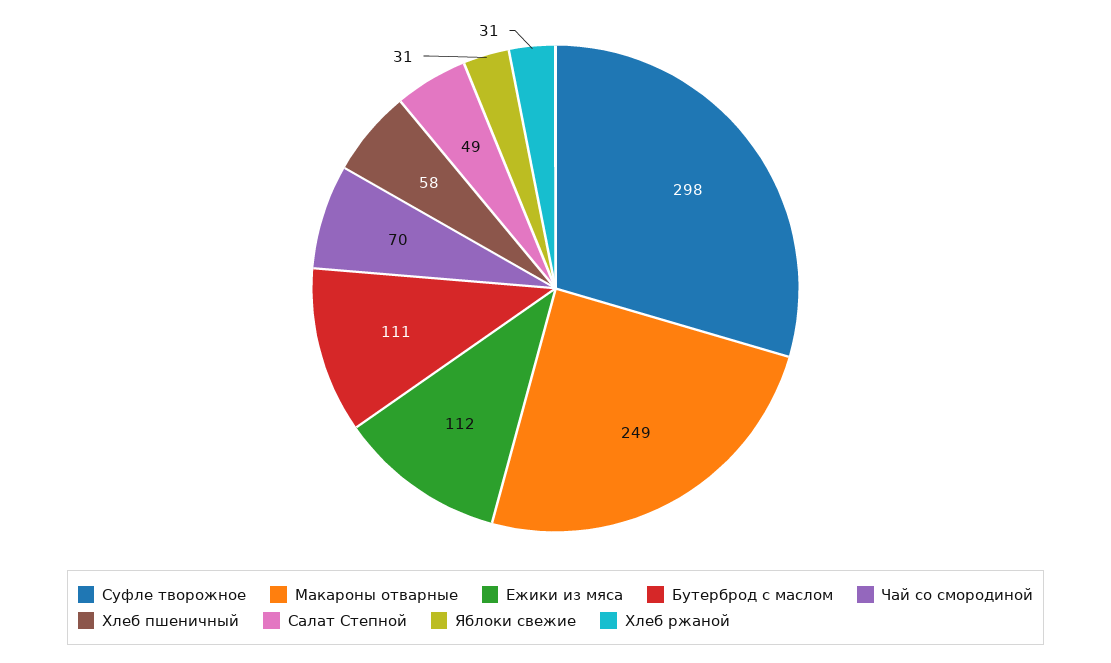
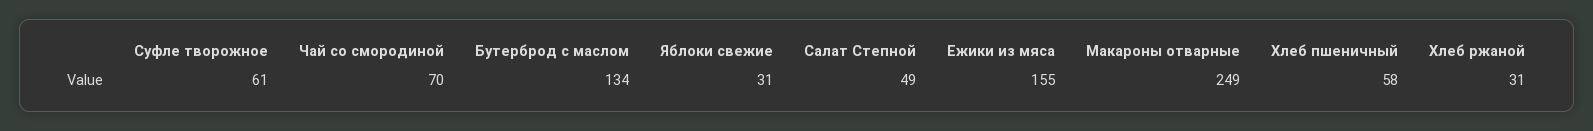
  {
-   "Суфле творожное": 298,
+   "Суфле творожное": 61,
    "Макароны отварные": 249,
-   "Ежики из мяса": 112,
+   "Ежики из мяса": 155,
-   "Бутерброд с маслом": 111,
+   "Бутерброд с маслом": 134,
    "Чай со смородиной": 70,
    "Хлеб пшеничный": 58,
    "Салат Степной": 49,
    "Яблоки свежие": 31,
    "Хлеб ржаной": 31
  }

